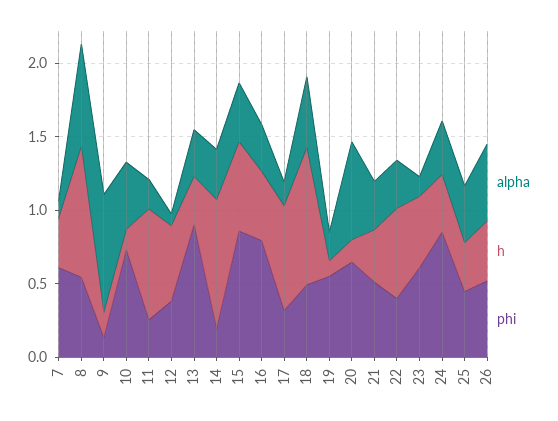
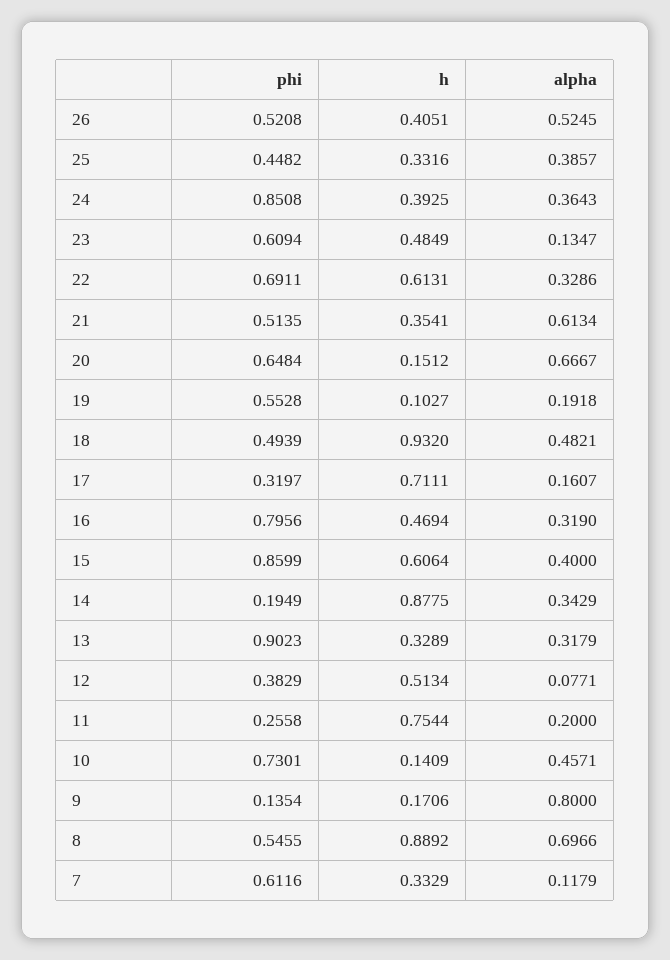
  {
    "alpha": {
      "7": 0.1179,
      "8": 0.6966,
      "9": 0.8,
      "10": 0.4571,
      "11": 0.2,
      "12": 0.0771,
      "13": 0.3179,
      "14": 0.3429,
      "15": 0.4,
      "16": 0.319,
      "17": 0.1607,
      "18": 0.4821,
      "19": 0.1918,
      "20": 0.6667,
-     "21": 0.3,
+     "21": 0.6134,
      "22": 0.3286,
      "23": 0.1347,
      "24": 0.3643,
      "25": 0.3857,
      "26": 0.5245
    },
    "h": {
      "7": 0.3329,
      "8": 0.8892,
      "9": 0.1706,
      "10": 0.1409,
      "11": 0.7544,
      "12": 0.5134,
      "13": 0.3289,
      "14": 0.8775,
      "15": 0.6064,
      "16": 0.4694,
      "17": 0.7111,
      "18": 0.932,
      "19": 0.1027,
      "20": 0.1512,
      "21": 0.3541,
      "22": 0.6131,
      "23": 0.4849,
      "24": 0.3925,
      "25": 0.3316,
      "26": 0.4051
    },
    "phi": {
      "7": 0.6116,
      "8": 0.5455,
      "9": 0.1354,
      "10": 0.7301,
      "11": 0.2558,
      "12": 0.3829,
      "13": 0.9023,
      "14": 0.1949,
      "15": 0.8599,
      "16": 0.7956,
      "17": 0.3197,
      "18": 0.4939,
      "19": 0.5528,
      "20": 0.6484,
      "21": 0.5135,
-     "22": 0.4,
+     "22": 0.6911,
      "23": 0.6094,
      "24": 0.8508,
      "25": 0.4482,
      "26": 0.5208
    }
  }

